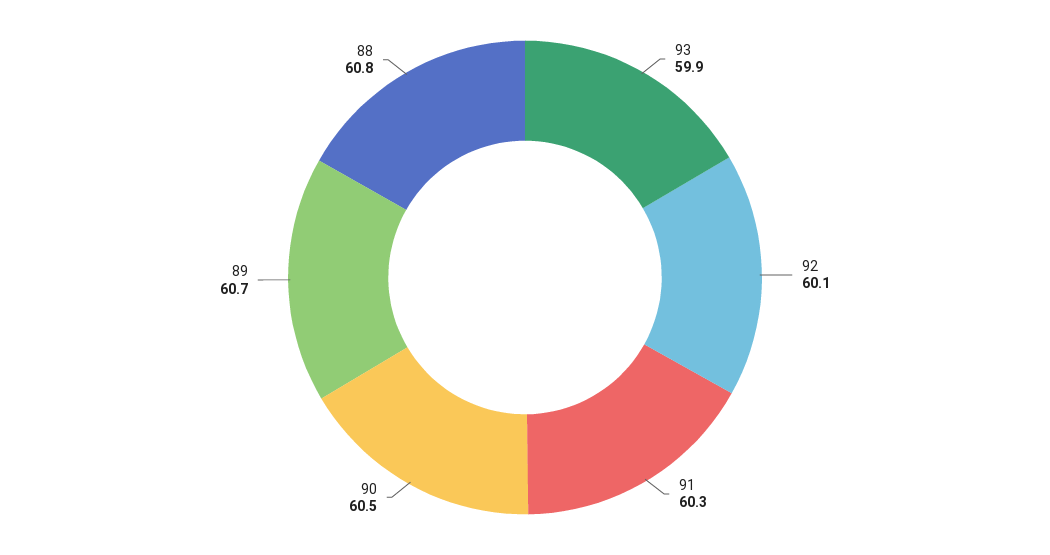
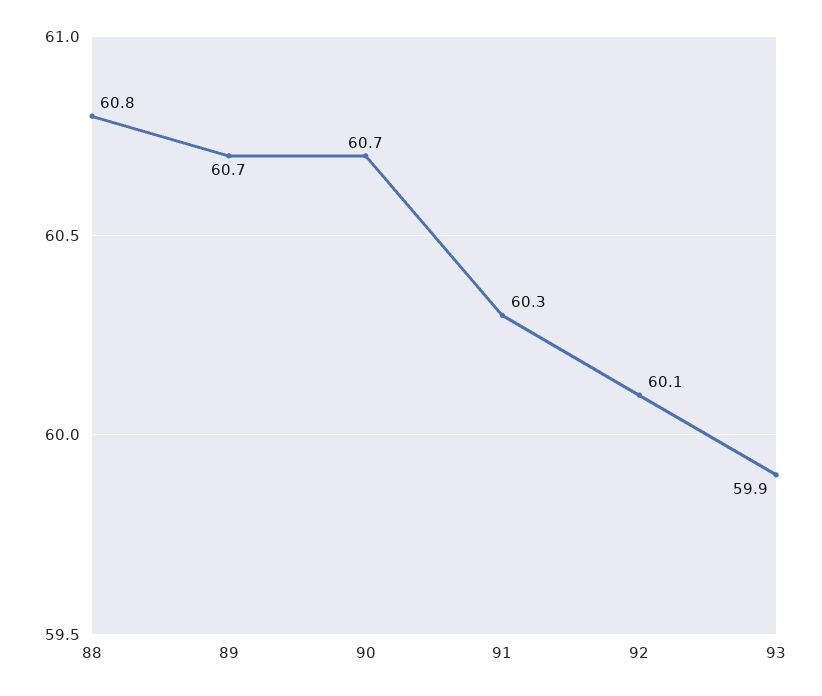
  {
    "93": 59.9,
    "92": 60.1,
    "91": 60.3,
-   "90": 60.5,
+   "90": 60.7,
    "89": 60.7,
    "88": 60.8
  }

